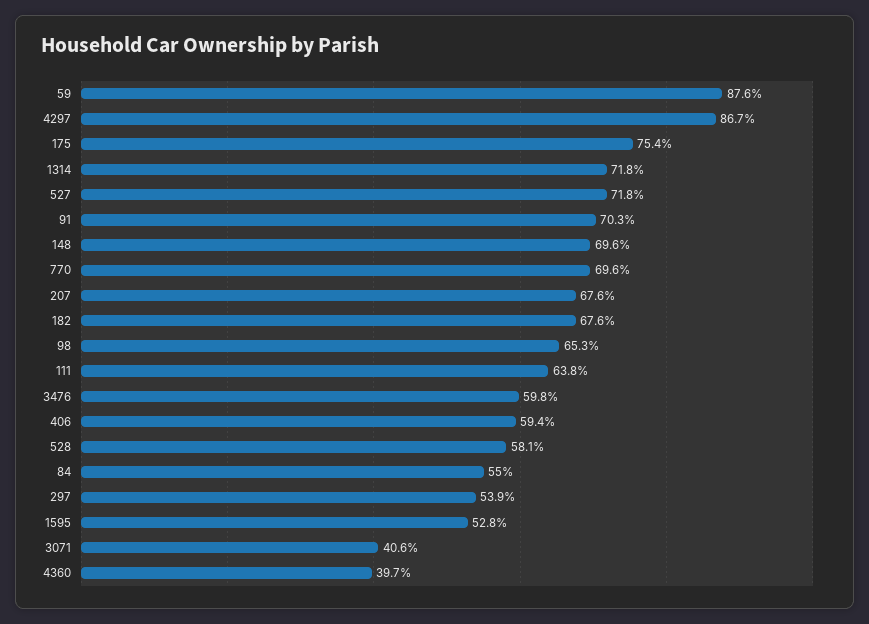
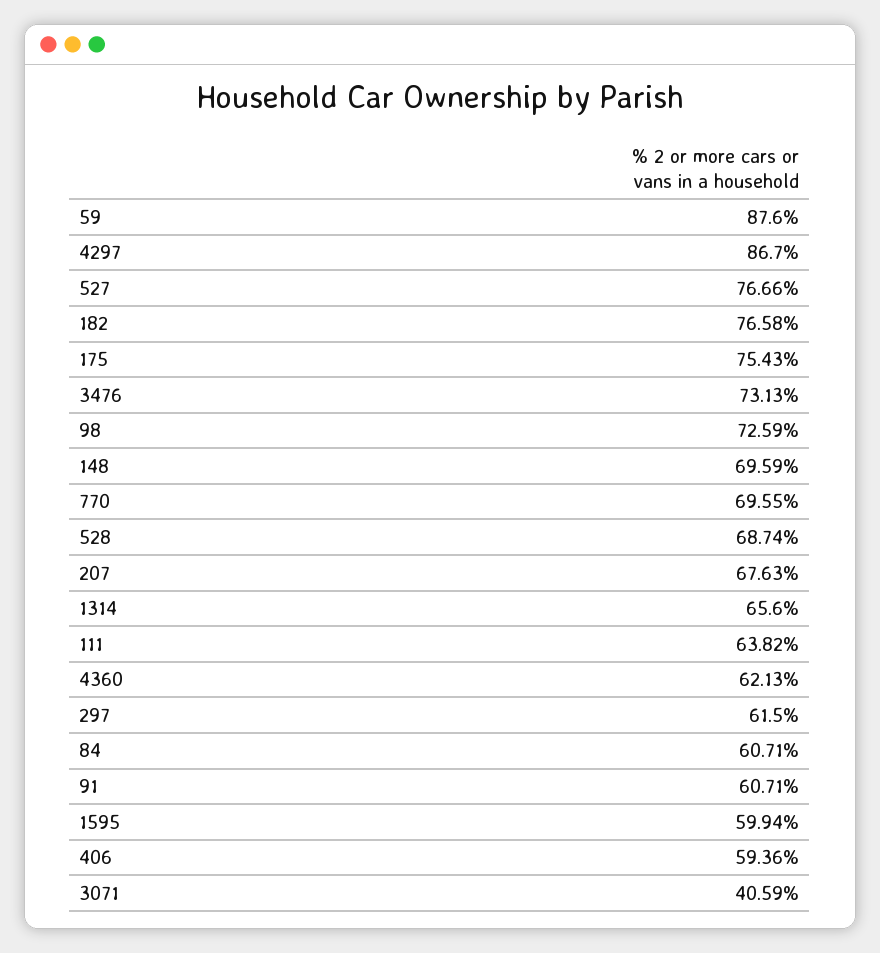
  {
    "59": 87.6,
    "4297": 86.7,
    "175": 75.43,
-   "1314": 71.8,
+   "1314": 65.6,
-   "527": 71.8,
+   "527": 76.66,
-   "91": 70.3,
+   "91": 60.71,
    "148": 69.59,
    "770": 69.55,
    "207": 67.63,
-   "182": 67.6,
+   "182": 76.58,
-   "98": 65.3,
+   "98": 72.59,
    "111": 63.82,
-   "3476": 59.8,
+   "3476": 73.13,
    "406": 59.36,
-   "528": 58.1,
+   "528": 68.74,
-   "84": 55,
+   "84": 60.71,
-   "297": 53.9,
+   "297": 61.5,
-   "1595": 52.8,
+   "1595": 59.94,
    "3071": 40.59,
-   "4360": 39.7
+   "4360": 62.13
  }

